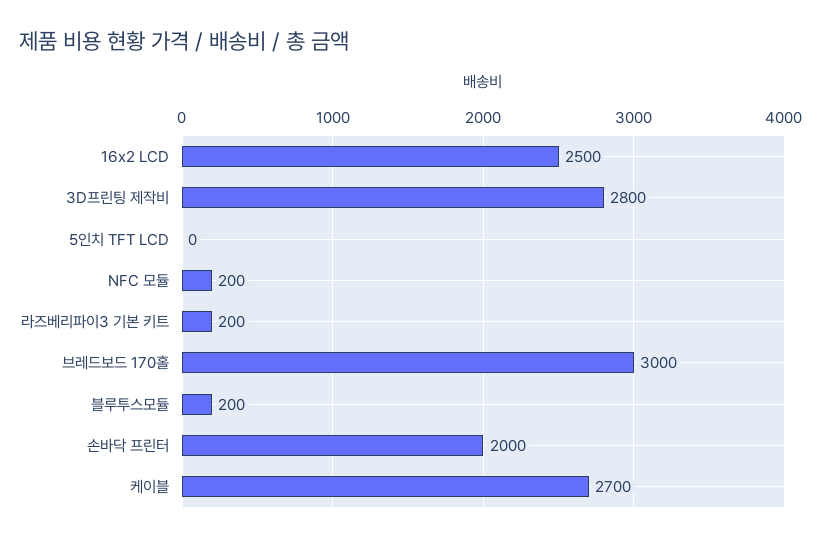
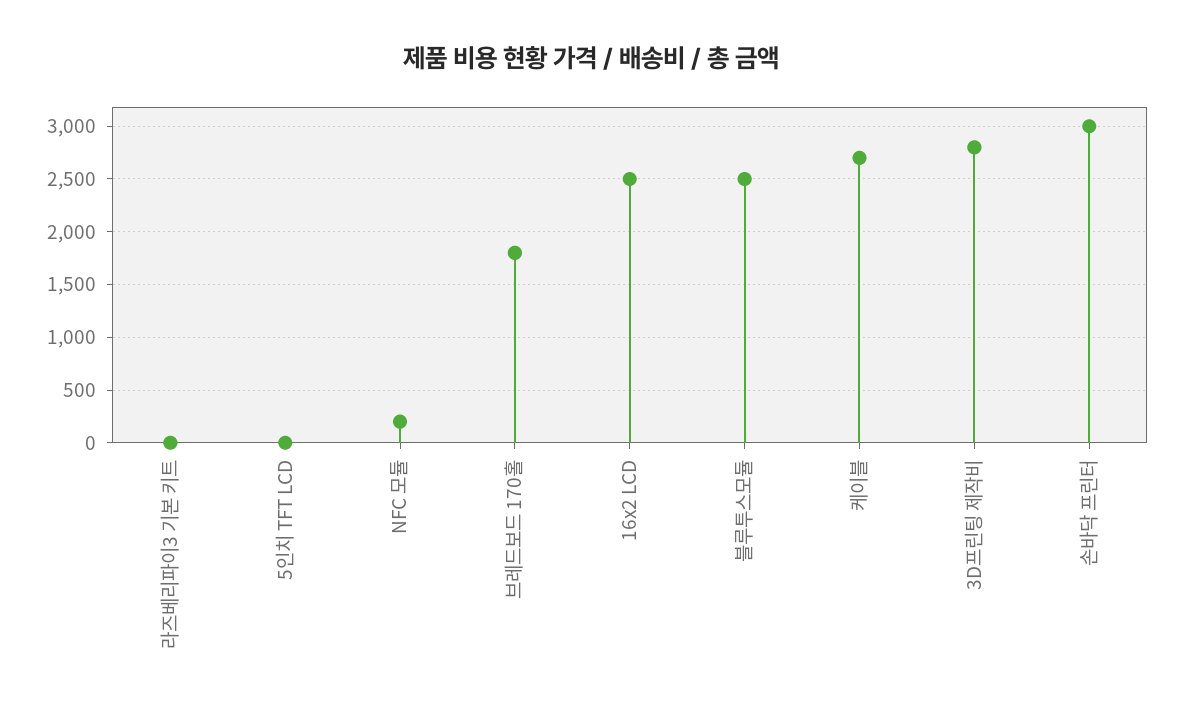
  {
    "16x2 LCD": 2500,
    "3D프린팅 제작비": 2800,
    "5인치 TFT LCD": 0,
    "NFC 모듈": 200,
-   "라즈베리파이3 기본 키트": 200,
+   "라즈베리파이3 기본 키트": 0,
-   "브레드보드 170홀": 3000,
+   "브레드보드 170홀": 1800,
-   "블루투스모듈": 200,
+   "블루투스모듈": 2500,
-   "손바닥 프린터": 2000,
+   "손바닥 프린터": 3000,
    "케이블": 2700
  }

